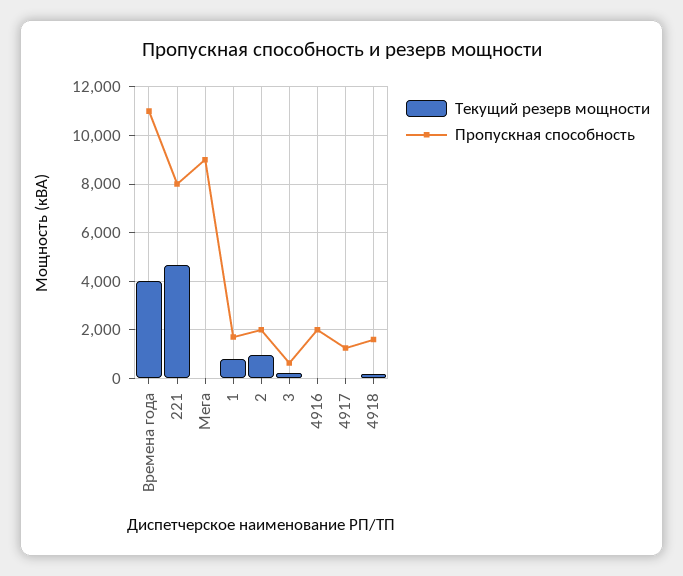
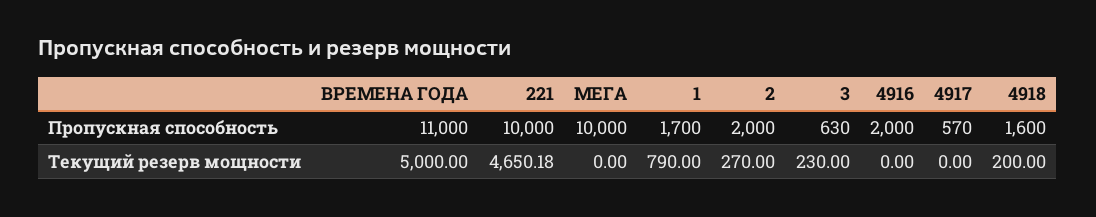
  {
    "Текущий резерв мощности": {
-     "Времена года": 4000,
+     "Времена года": 5000,
      "221": 4650.18,
      "Мега": 0,
      "1": 790,
-     "2": 1000,
+     "2": 270,
      "3": 230,
      "4916": 0,
      "4917": 0,
      "4918": 200
    },
    "Пропускная способность": {
      "Времена года": 11000,
-     "221": 8000,
+     "221": 10000,
-     "Мега": 9000,
+     "Мега": 10000,
      "1": 1700,
      "2": 2000,
      "3": 630,
      "4916": 2000,
-     "4917": 1250,
+     "4917": 570,
      "4918": 1600
    }
  }

